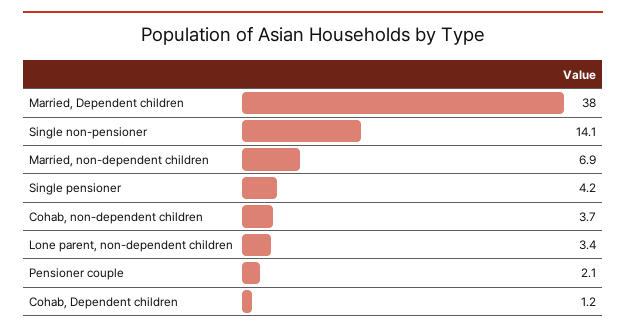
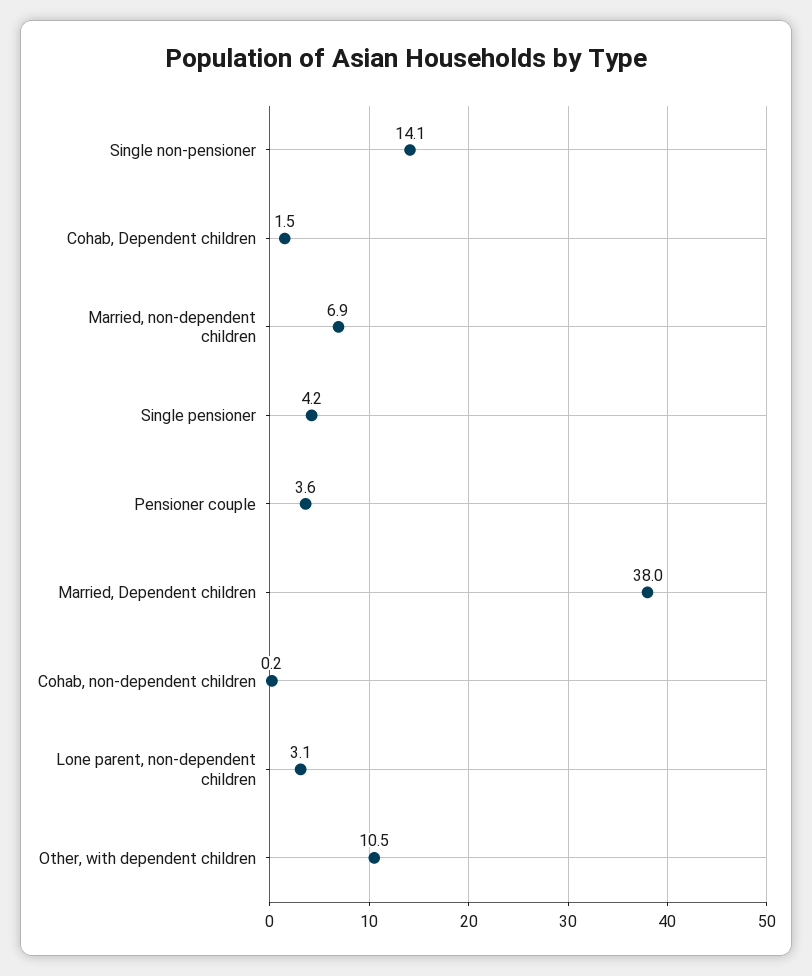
  {
    "Married, Dependent children": 38,
    "Single non-pensioner": 14.1,
    "Married, non-dependent children": 6.9,
    "Single pensioner": 4.2,
-   "Cohab, non-dependent children": 3.7,
+   "Cohab, non-dependent children": 0.2,
-   "Lone parent, non-dependent children": 3.4,
+   "Lone parent, non-dependent children": 3.1,
-   "Pensioner couple": 2.1,
+   "Pensioner couple": 3.6,
-   "Cohab, Dependent children": 1.2
+   "Cohab, Dependent children": 1.5,
+   "Other, with dependent children": 10.5
  }

